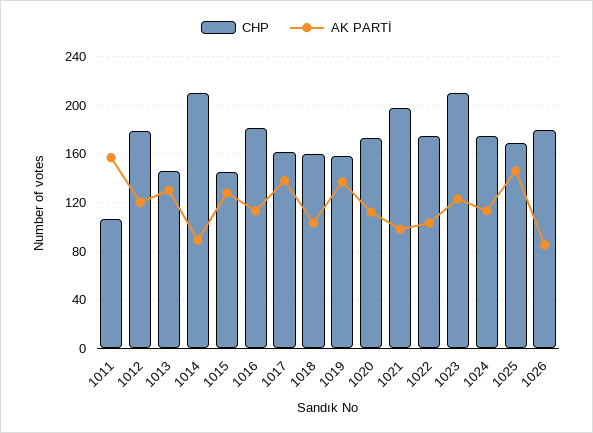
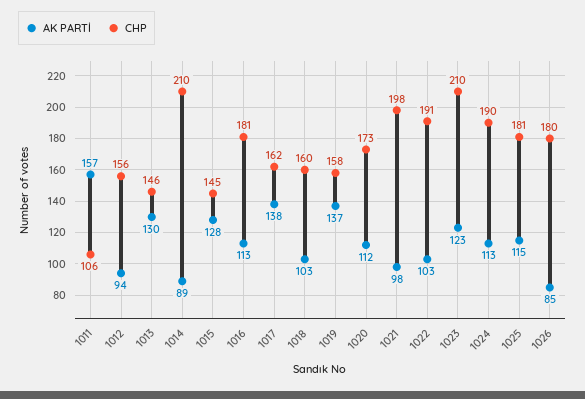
  {
    "CHP": {
      "1011": 106,
-     "1012": 180,
+     "1012": 156,
      "1013": 146,
      "1014": 210,
      "1015": 145,
      "1016": 181,
      "1017": 162,
      "1018": 160,
      "1019": 158,
      "1020": 173,
      "1021": 198,
-     "1022": 175,
+     "1022": 191,
      "1023": 210,
-     "1024": 175,
+     "1024": 190,
-     "1025": 170,
+     "1025": 181,
      "1026": 180
    },
    "AK PARTİ": {
      "1011": 157,
-     "1012": 120,
+     "1012": 94,
      "1013": 130,
      "1014": 89,
      "1015": 128,
      "1016": 113,
      "1017": 138,
      "1018": 103,
      "1019": 137,
      "1020": 112,
      "1021": 98,
      "1022": 103,
      "1023": 123,
      "1024": 113,
-     "1025": 145,
+     "1025": 115,
      "1026": 85
    }
  }

